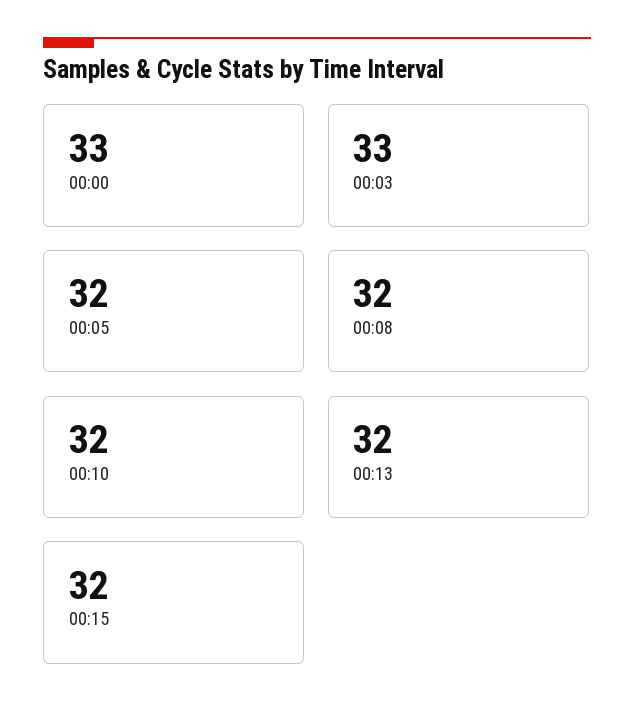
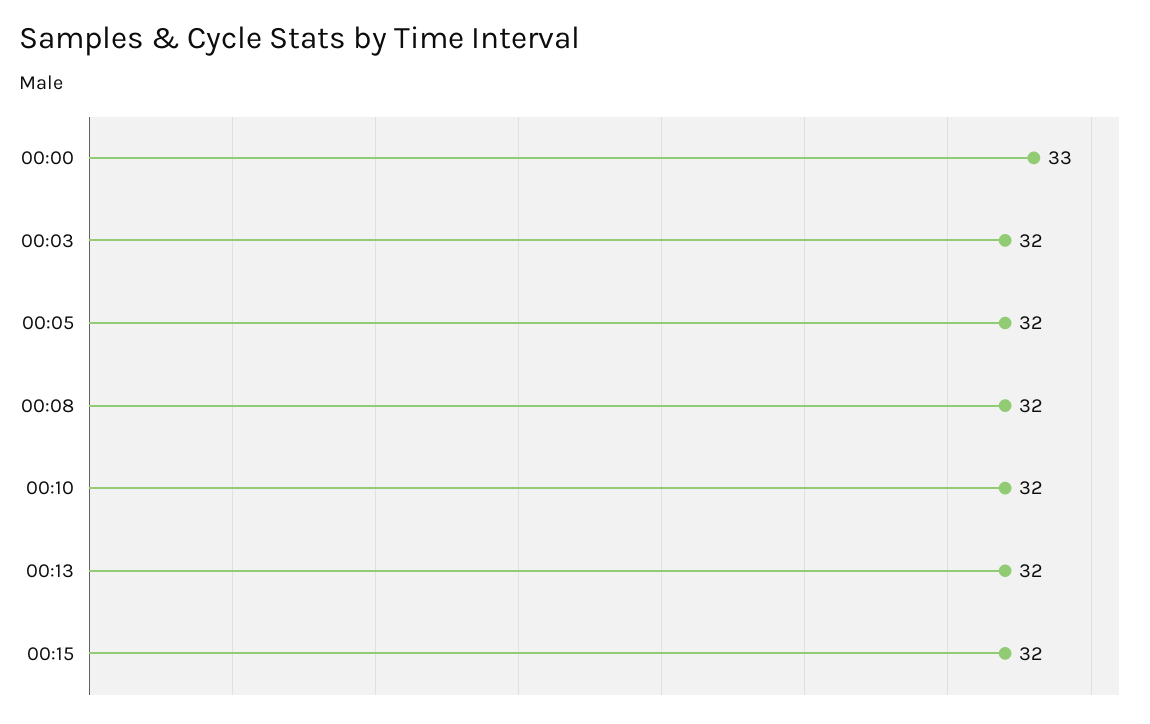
  {
    "00:00": 33,
-   "00:03": 33,
+   "00:03": 32,
    "00:05": 32,
    "00:08": 32,
    "00:10": 32,
    "00:13": 32,
    "00:15": 32
  }

